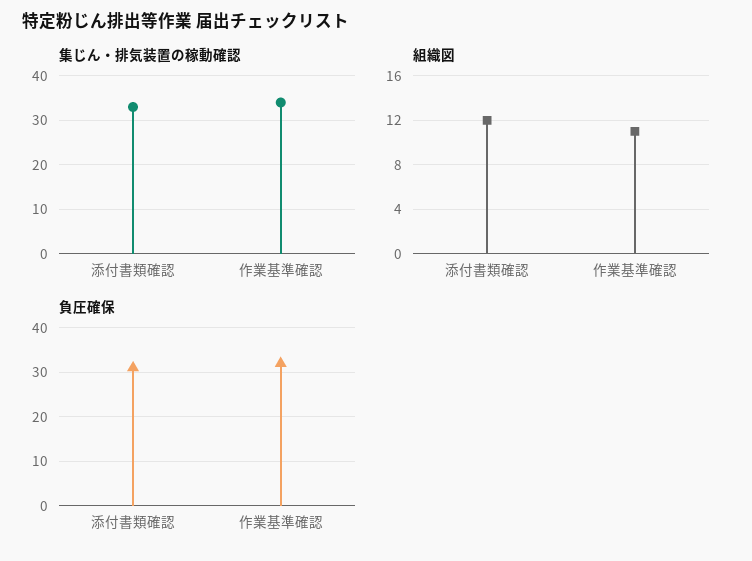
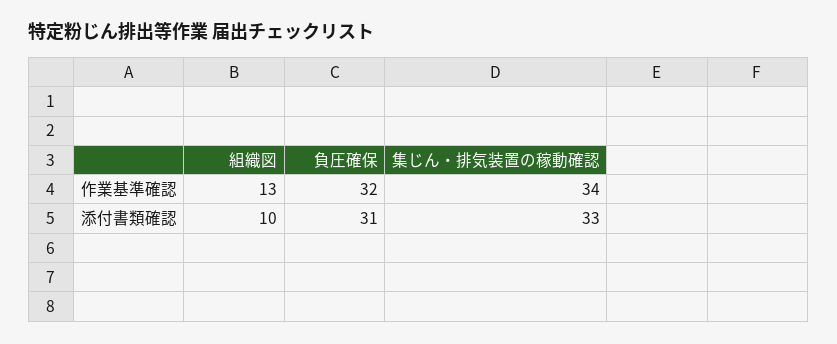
  {
    "集じん・排気装置の稼動確認": {
      "添付書類確認": 33,
      "作業基準確認": 34
    },
    "組織図": {
-     "添付書類確認": 12,
+     "添付書類確認": 10,
-     "作業基準確認": 11
+     "作業基準確認": 13
    },
    "負圧確保": {
      "添付書類確認": 31,
      "作業基準確認": 32
    }
  }

